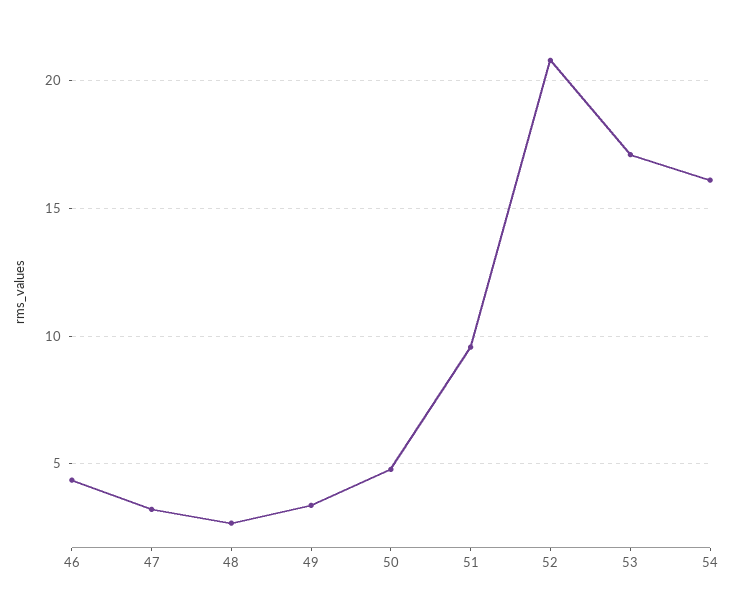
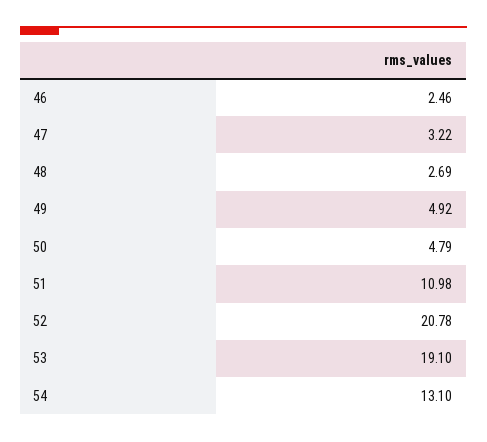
  {
-   "46": 4.5,
+   "46": 2.46,
    "47": 3.22,
    "48": 2.69,
-   "49": 3.5,
+   "49": 4.92,
    "50": 4.79,
-   "51": 9.5,
+   "51": 10.98,
    "52": 20.78,
-   "53": 17,
+   "53": 19.1,
-   "54": 16
+   "54": 13.1
  }

